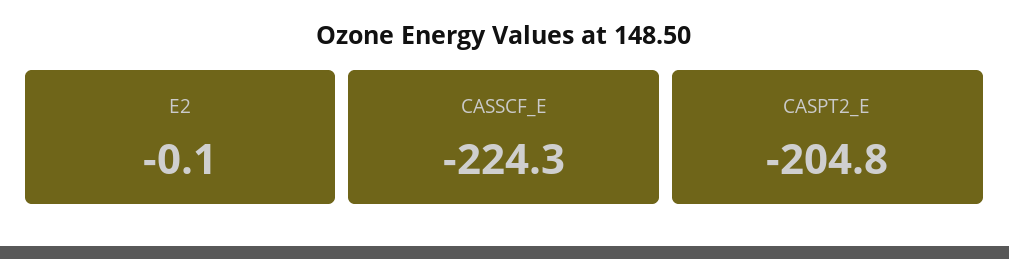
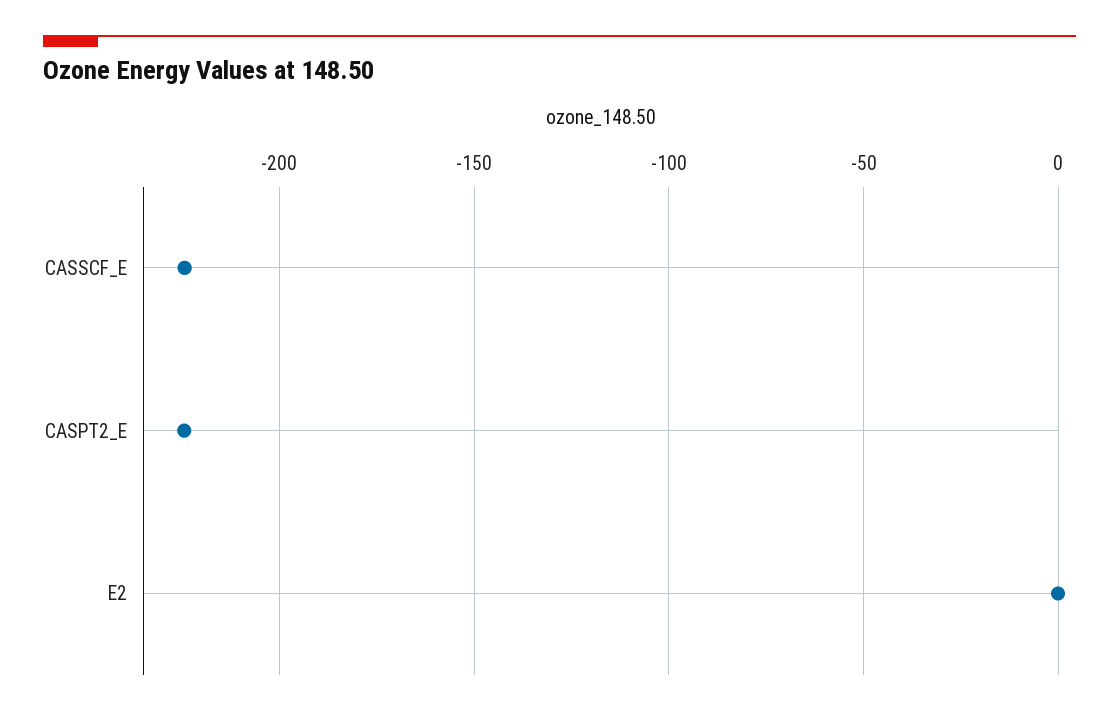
  {
    "E2": -0.1,
    "CASSCF_E": -224.3,
-   "CASPT2_E": -204.8
+   "CASPT2_E": -225
  }

